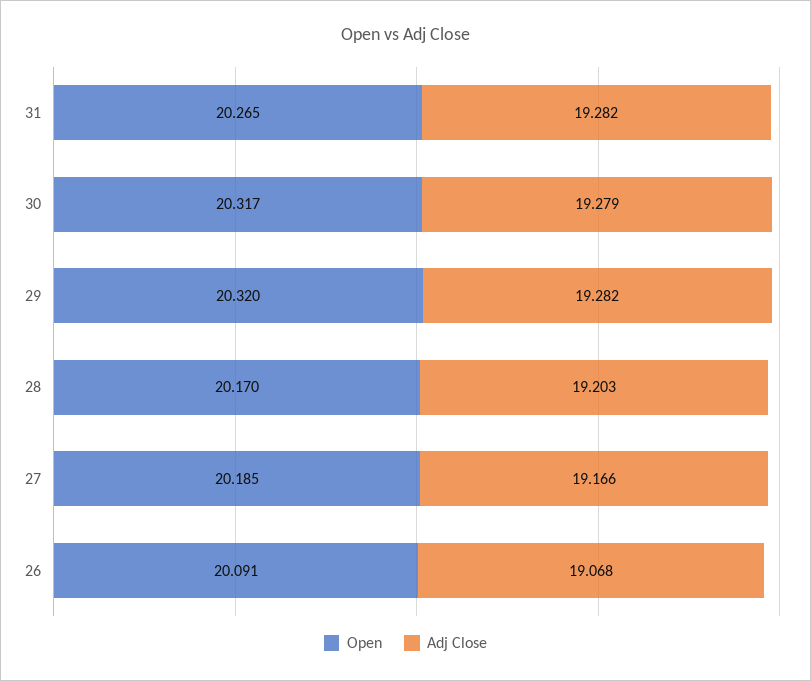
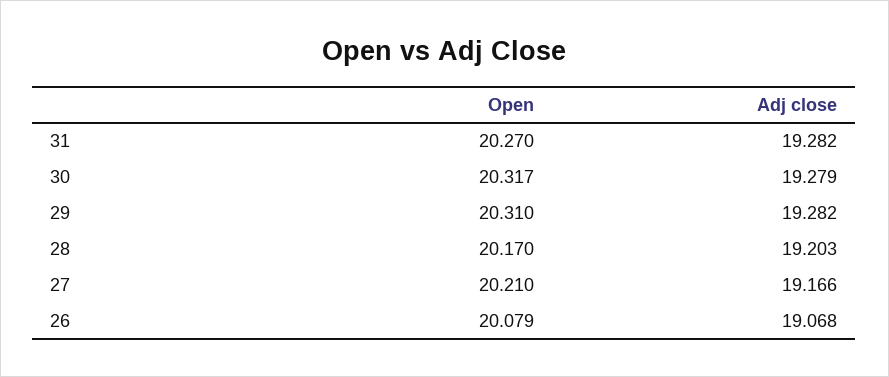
  {
    "Open": {
-     "31": 20.265,
+     "31": 20.27,
      "30": 20.317,
-     "29": 20.32,
+     "29": 20.31,
      "28": 20.17,
-     "27": 20.185,
+     "27": 20.21,
-     "26": 20.091
+     "26": 20.079
    },
    "Adj Close": {
      "31": 19.282,
      "30": 19.279,
      "29": 19.282,
      "28": 19.203,
      "27": 19.166,
      "26": 19.068
    }
  }

